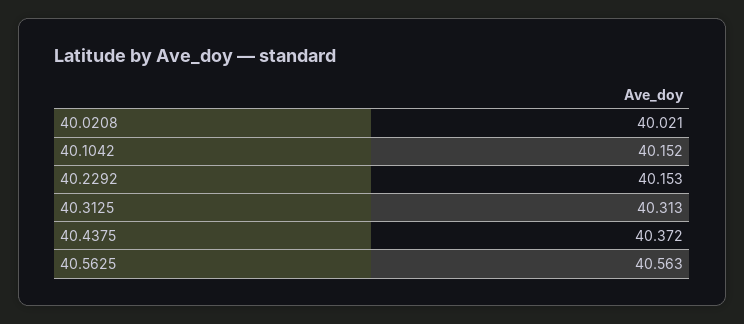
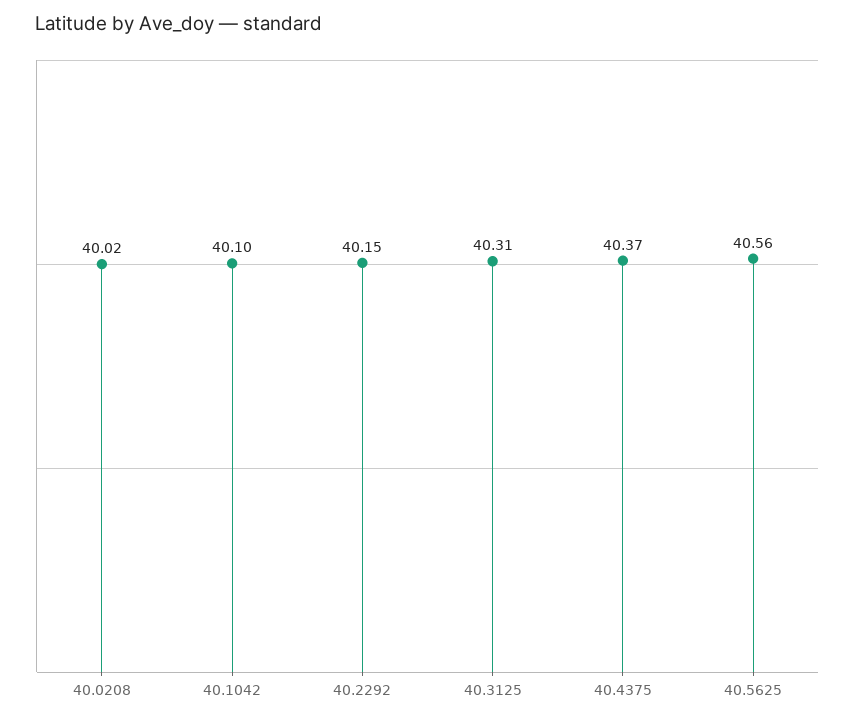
  {
    "40.0208": 40.021,
-   "40.1042": 40.152,
+   "40.1042": 40.1,
    "40.2292": 40.153,
    "40.3125": 40.313,
    "40.4375": 40.372,
    "40.5625": 40.563
  }

